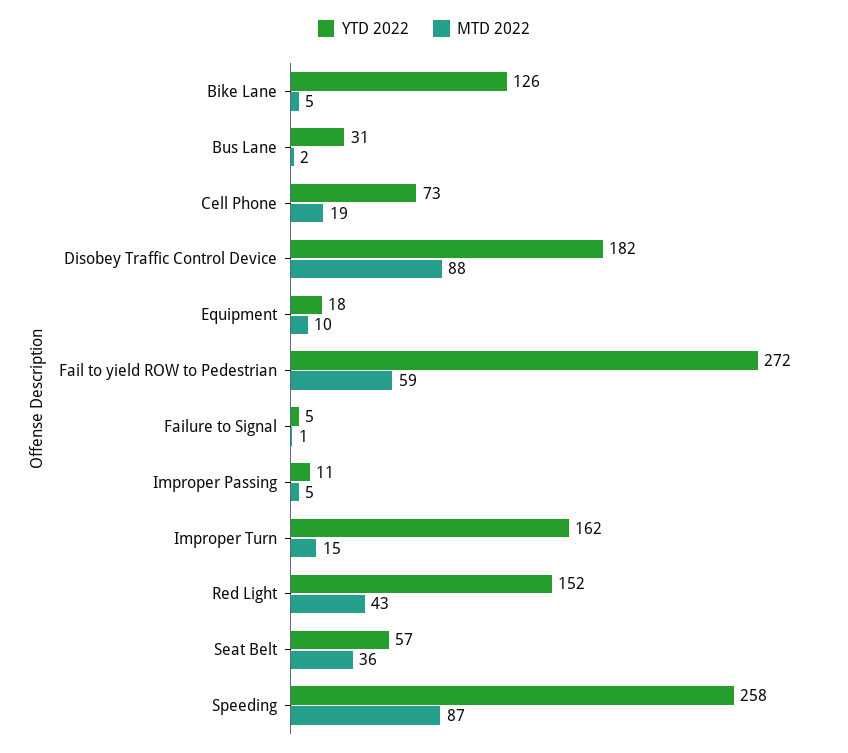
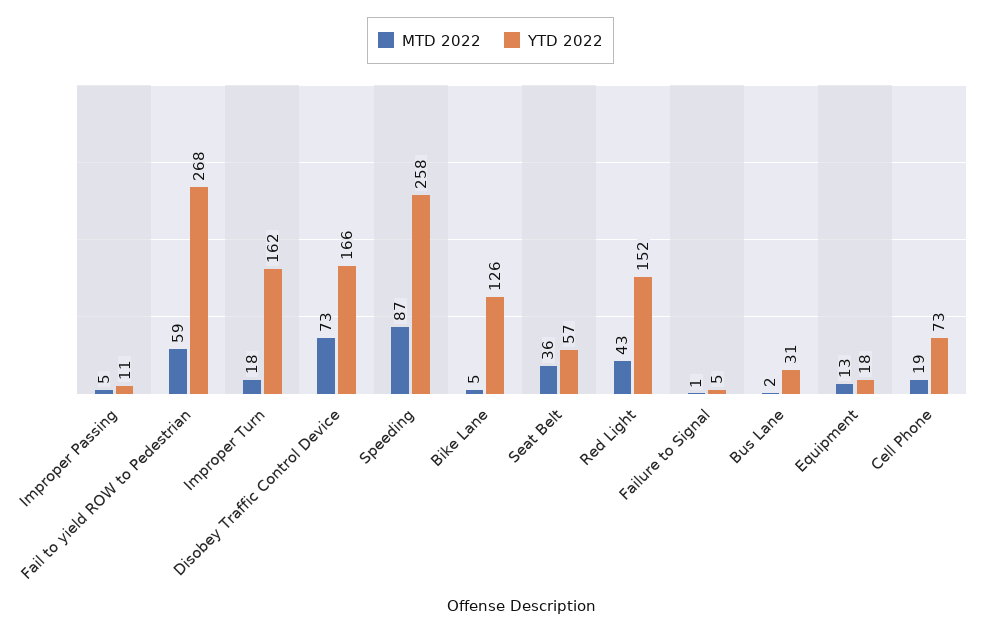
  {
    "YTD 2022": {
      "Bike Lane": 126,
      "Bus Lane": 31,
      "Cell Phone": 73,
-     "Disobey Traffic Control Device": 182,
+     "Disobey Traffic Control Device": 166,
      "Equipment": 18,
-     "Fail to yield ROW to Pedestrian": 272,
+     "Fail to yield ROW to Pedestrian": 268,
      "Failure to Signal": 5,
      "Improper Passing": 11,
      "Improper Turn": 162,
      "Red Light": 152,
      "Seat Belt": 57,
      "Speeding": 258
    },
    "MTD 2022": {
      "Bike Lane": 5,
      "Bus Lane": 2,
      "Cell Phone": 19,
-     "Disobey Traffic Control Device": 88,
+     "Disobey Traffic Control Device": 73,
-     "Equipment": 10,
+     "Equipment": 13,
      "Fail to yield ROW to Pedestrian": 59,
      "Failure to Signal": 1,
      "Improper Passing": 5,
-     "Improper Turn": 15,
+     "Improper Turn": 18,
      "Red Light": 43,
      "Seat Belt": 36,
      "Speeding": 87
    }
  }

